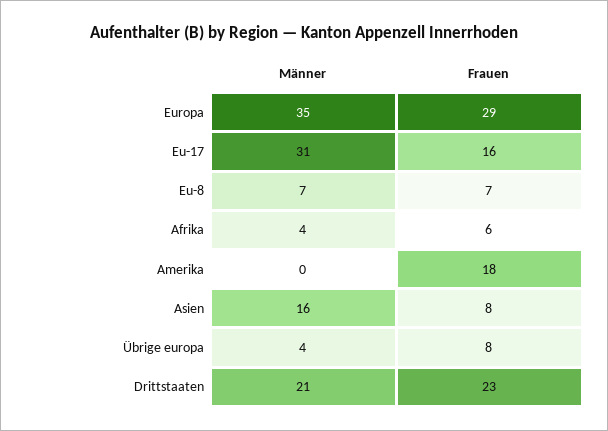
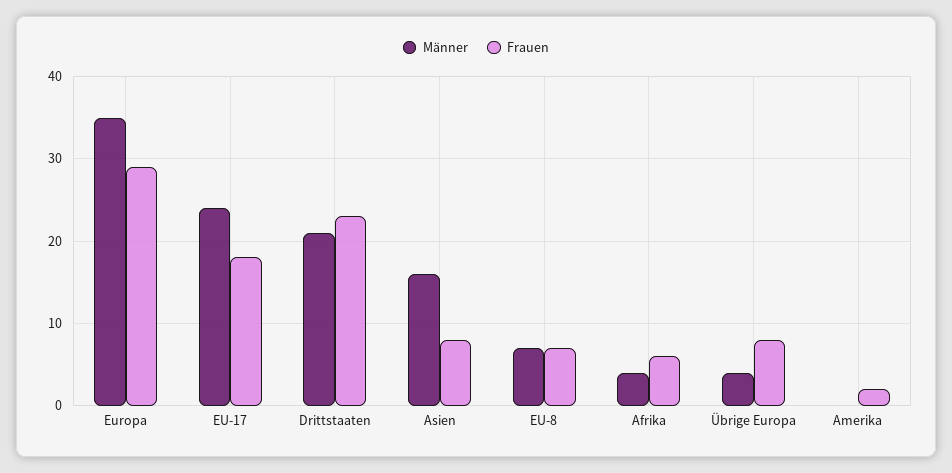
  {
    "Männer": {
      "Europa": 35,
-     "Eu-17": 31,
+     "Eu-17": 24,
      "Eu-8": 7,
      "Afrika": 4,
      "Amerika": 0,
      "Asien": 16,
      "Übrige europa": 4,
      "Drittstaaten": 21
    },
    "Frauen": {
      "Europa": 29,
-     "Eu-17": 16,
+     "Eu-17": 18,
      "Eu-8": 7,
      "Afrika": 6,
-     "Amerika": 18,
+     "Amerika": 2,
      "Asien": 8,
      "Übrige europa": 8,
      "Drittstaaten": 23
    }
  }

